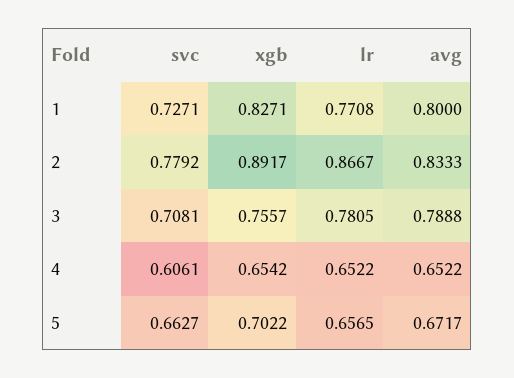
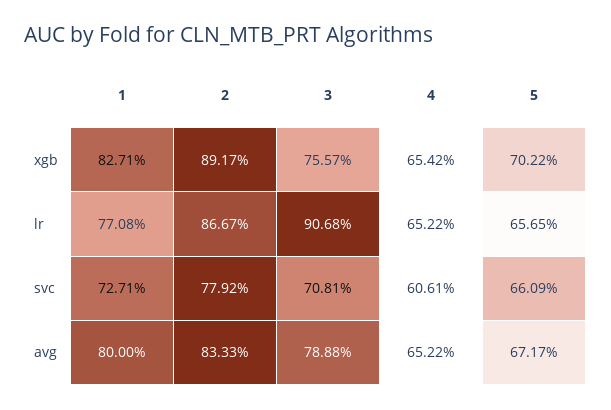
  {
    "svc": {
      "1": 0.7271,
      "2": 0.7792,
      "3": 0.7081,
      "4": 0.6061,
-     "5": 0.6627
+     "5": 0.6609
    },
    "xgb": {
      "1": 0.8271,
      "2": 0.8917,
      "3": 0.7557,
      "4": 0.6542,
      "5": 0.7022
    },
    "lr": {
      "1": 0.7708,
      "2": 0.8667,
-     "3": 0.7805,
+     "3": 0.9068,
      "4": 0.6522,
      "5": 0.6565
    },
    "avg": {
      "1": 0.8,
      "2": 0.8333,
      "3": 0.7888,
      "4": 0.6522,
      "5": 0.6717
    }
  }

